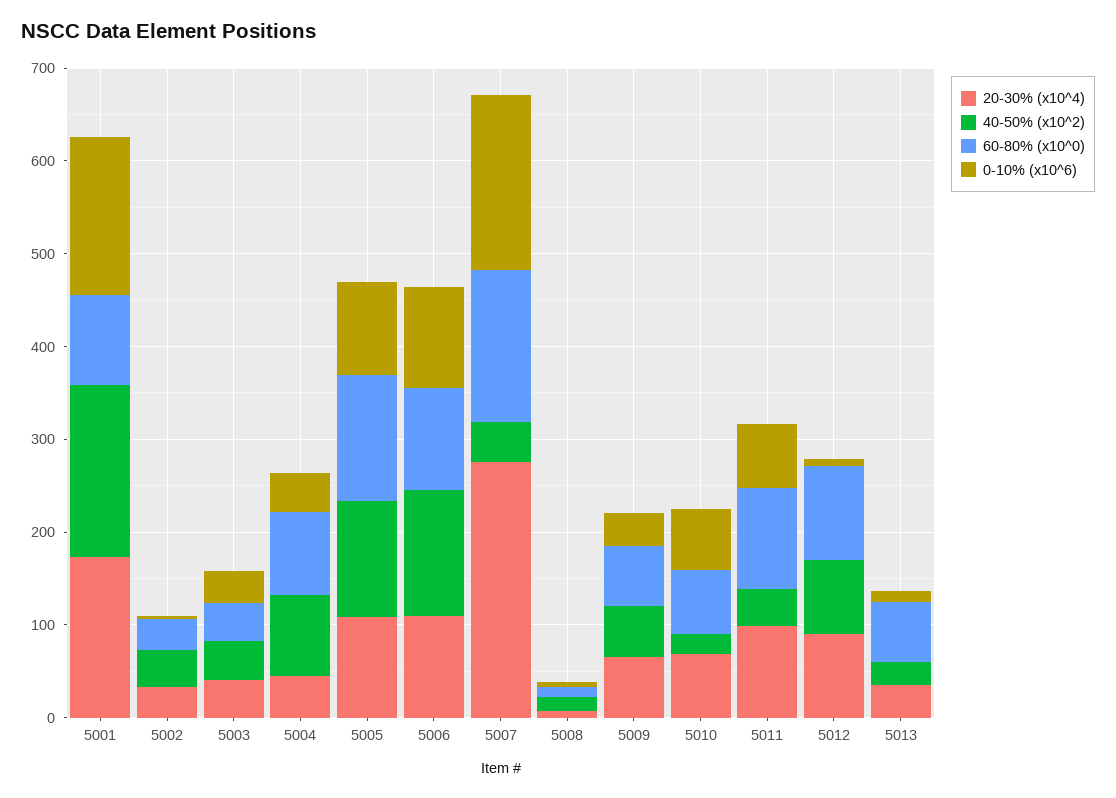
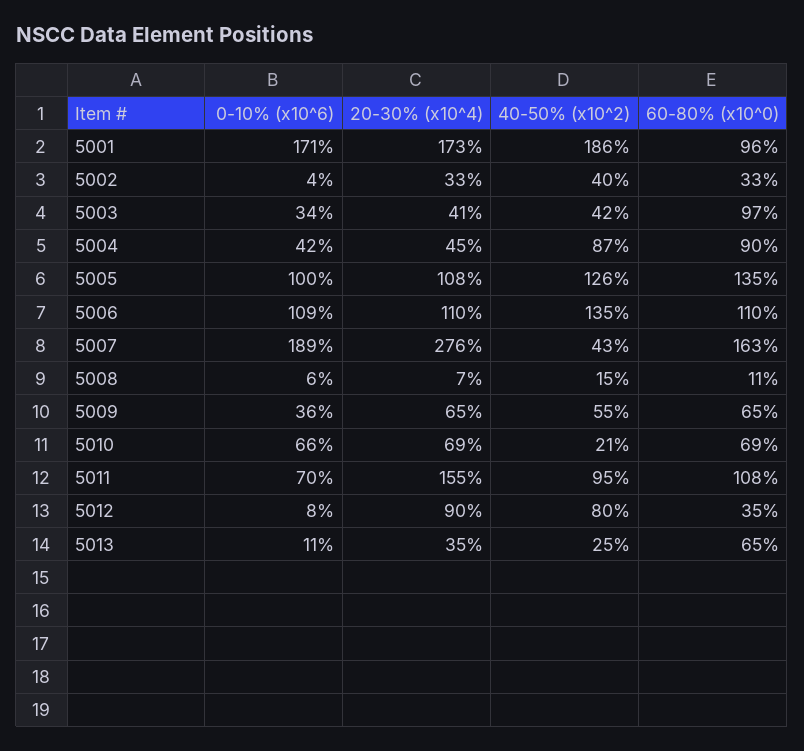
  {
    "20-30% (x10^4)": {
      "5001": 173,
      "5002": 33,
      "5003": 41,
      "5004": 45,
      "5005": 108,
      "5006": 110,
      "5007": 276,
      "5008": 7,
      "5009": 65,
      "5010": 69,
-     "5011": 100,
+     "5011": 155,
      "5012": 90,
      "5013": 35
    },
    "40-50% (x10^2)": {
      "5001": 186,
      "5002": 40,
      "5003": 42,
      "5004": 87,
      "5005": 126,
      "5006": 135,
      "5007": 43,
      "5008": 15,
      "5009": 55,
      "5010": 21,
-     "5011": 40,
+     "5011": 95,
      "5012": 80,
      "5013": 25
    },
    "60-80% (x10^0)": {
      "5001": 96,
      "5002": 33,
-     "5003": 40,
+     "5003": 97,
      "5004": 90,
      "5005": 135,
      "5006": 110,
      "5007": 163,
      "5008": 11,
      "5009": 65,
      "5010": 69,
      "5011": 108,
-     "5012": 100,
+     "5012": 35,
      "5013": 65
    },
    "0-10% (x10^6)": {
      "5001": 171,
      "5002": 4,
      "5003": 34,
      "5004": 42,
      "5005": 100,
      "5006": 109,
      "5007": 189,
      "5008": 6,
      "5009": 36,
      "5010": 66,
      "5011": 70,
      "5012": 8,
      "5013": 11
    }
  }

